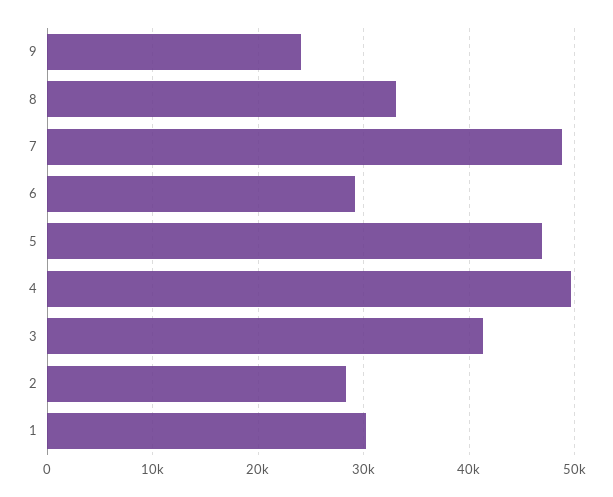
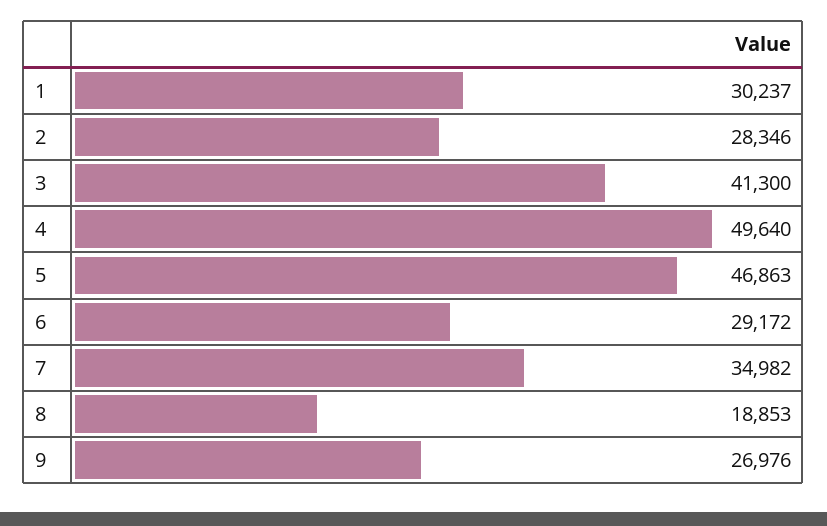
  {
-   "9": 24000,
+   "9": 26976,
-   "8": 33000,
+   "8": 18853,
-   "7": 49000,
+   "7": 34982,
    "6": 29172,
    "5": 46863,
    "4": 49640,
    "3": 41300,
    "2": 28346,
    "1": 30237
  }

